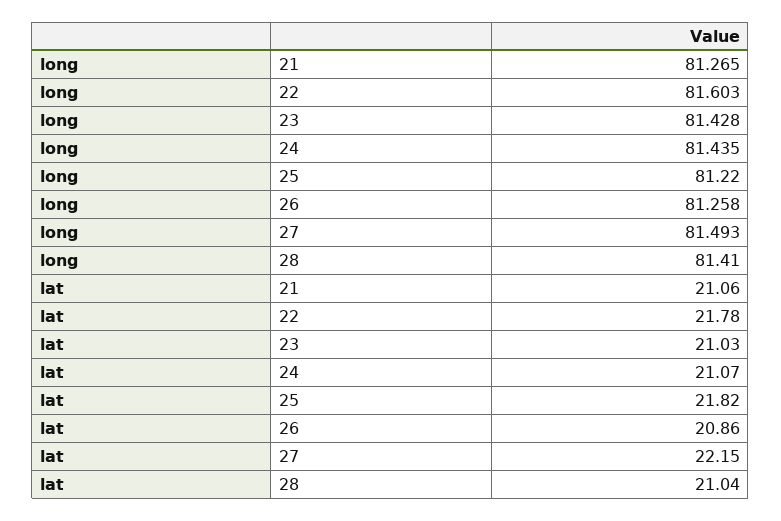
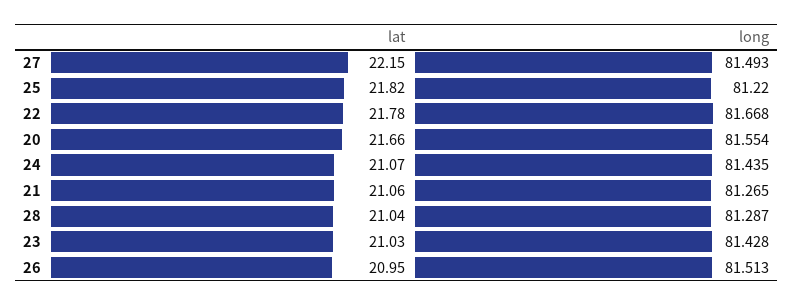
  {
    "long": {
      "21": 81.265,
-     "22": 81.603,
+     "22": 81.668,
      "23": 81.428,
      "24": 81.435,
      "25": 81.22,
-     "26": 81.258,
+     "26": 81.513,
      "27": 81.493,
-     "28": 81.41
+     "28": 81.287,
+     "20": 81.554
    },
    "lat": {
      "21": 21.06,
      "22": 21.78,
      "23": 21.03,
      "24": 21.07,
      "25": 21.82,
-     "26": 20.86,
+     "26": 20.95,
      "27": 22.15,
-     "28": 21.04
+     "28": 21.04,
+     "20": 21.66
    }
  }

